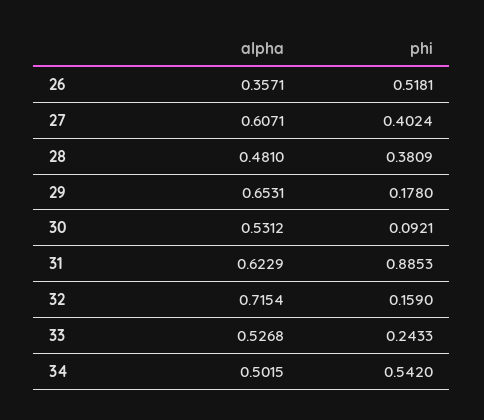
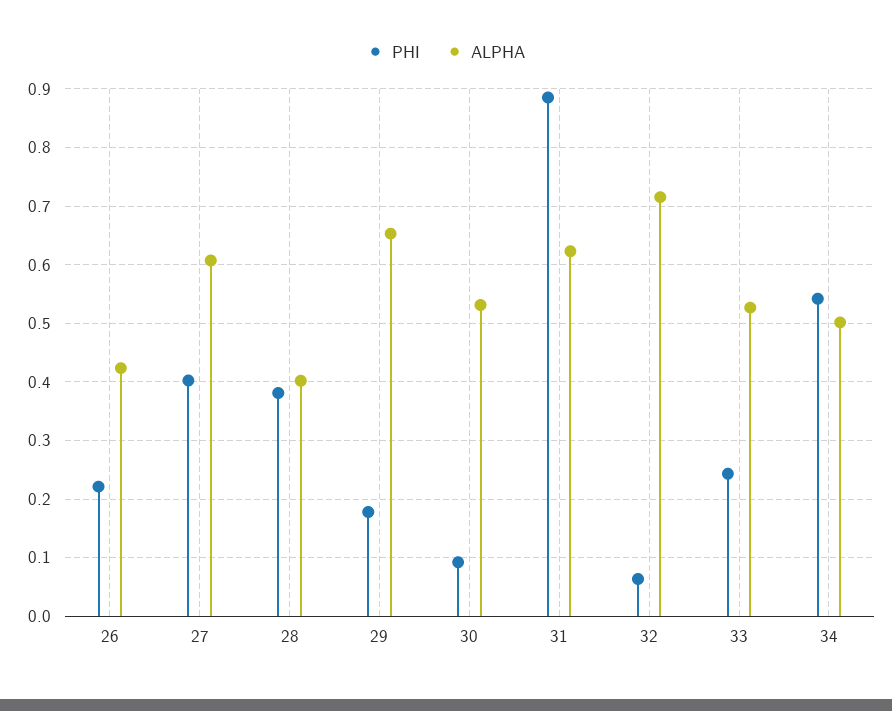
  {
    "alpha": {
-     "26": 0.3571,
+     "26": 0.42,
      "27": 0.6071,
-     "28": 0.481,
+     "28": 0.4,
      "29": 0.6531,
      "30": 0.5312,
      "31": 0.6229,
      "32": 0.7154,
      "33": 0.5268,
      "34": 0.5015
    },
    "phi": {
-     "26": 0.5181,
+     "26": 0.22,
      "27": 0.4024,
      "28": 0.3809,
      "29": 0.178,
      "30": 0.0921,
      "31": 0.8853,
-     "32": 0.159,
+     "32": 0.06,
      "33": 0.2433,
      "34": 0.542
    }
  }

